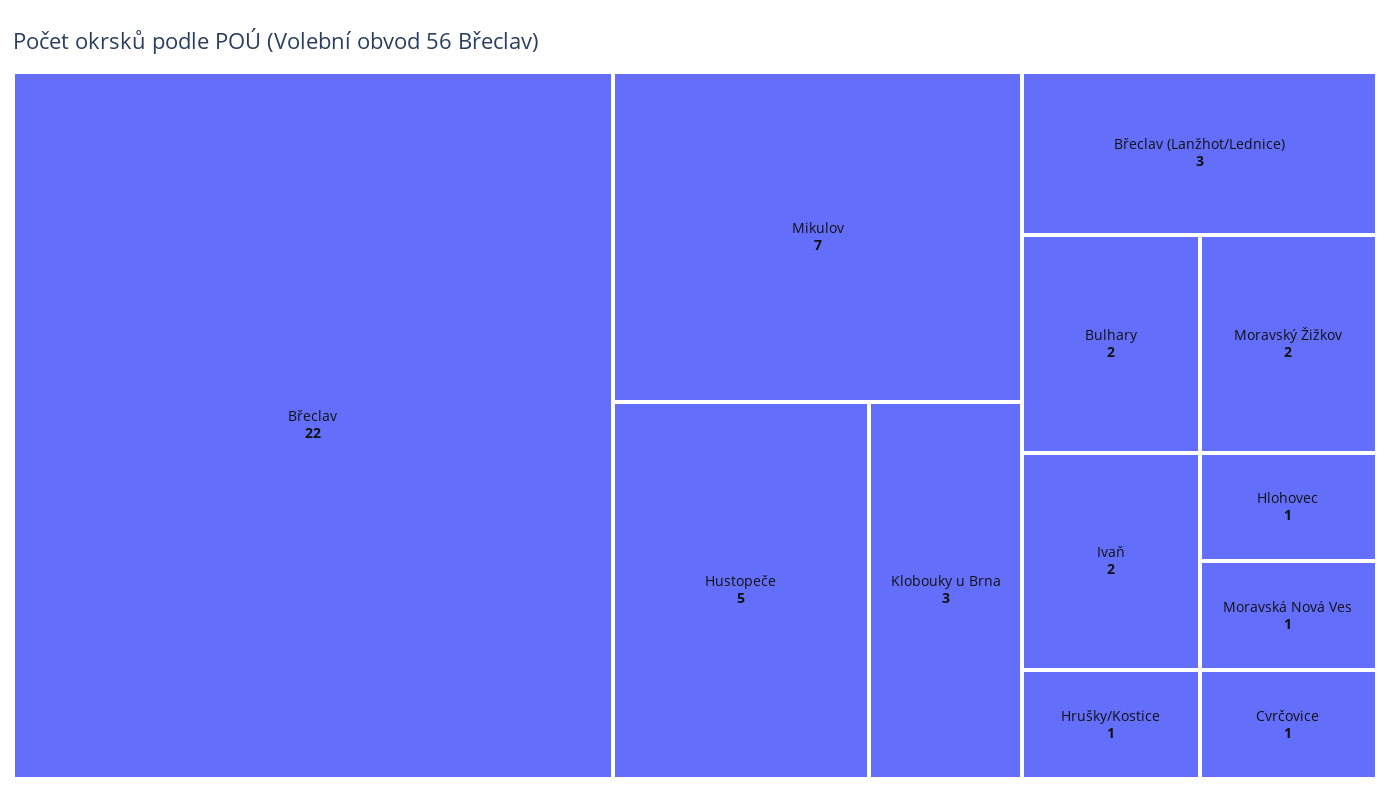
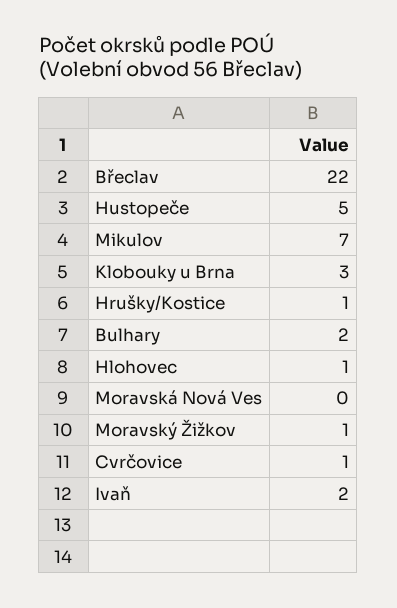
  {
    "Břeclav": 22,
    "Mikulov": 7,
    "Hustopeče": 5,
    "Klobouky u Brna": 3,
-   "Břeclav (Lanžhot/Lednice)": 3,
    "Bulhary": 2,
-   "Moravský Žižkov": 2,
+   "Moravský Žižkov": 1,
    "Ivaň": 2,
    "Hrušky/Kostice": 1,
    "Hlohovec": 1,
-   "Moravská Nová Ves": 1,
+   "Moravská Nová Ves": 0,
    "Cvrčovice": 1
  }

